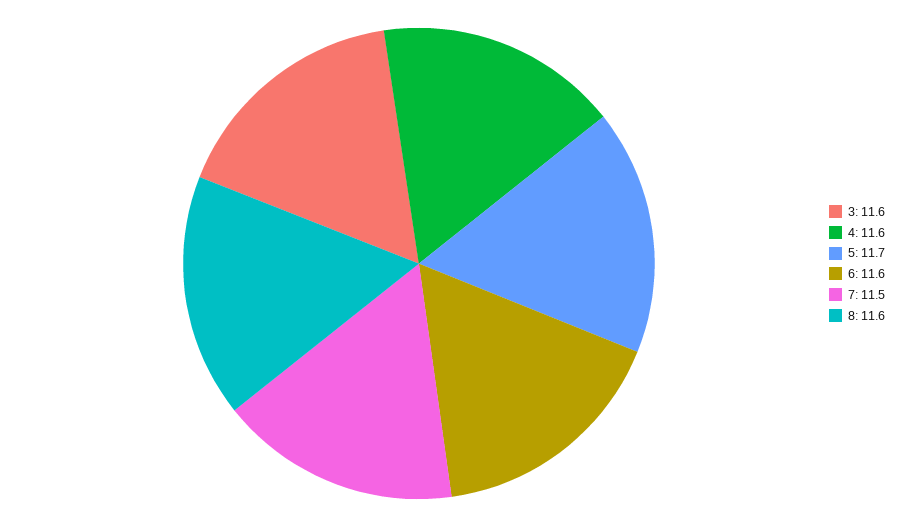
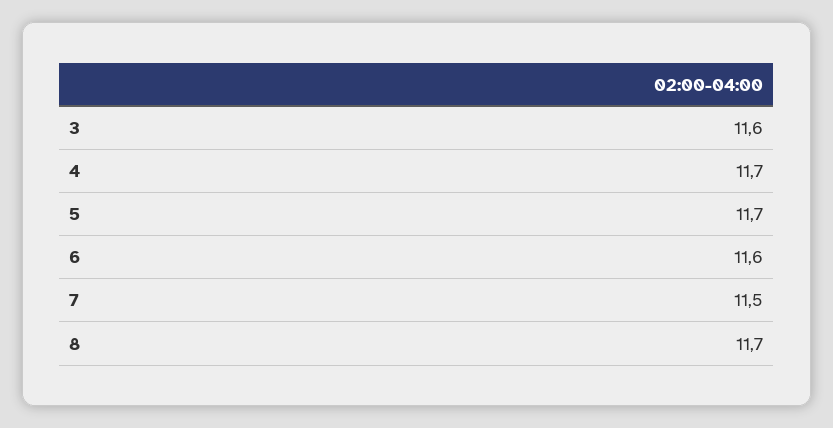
  {
    "3": 11.6,
-   "4": 11.6,
+   "4": 11.7,
    "5": 11.7,
    "6": 11.6,
    "7": 11.5,
-   "8": 11.6
+   "8": 11.7
  }

